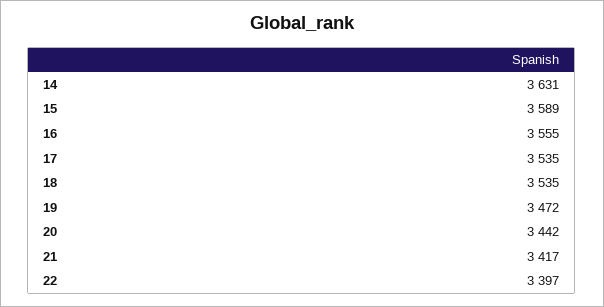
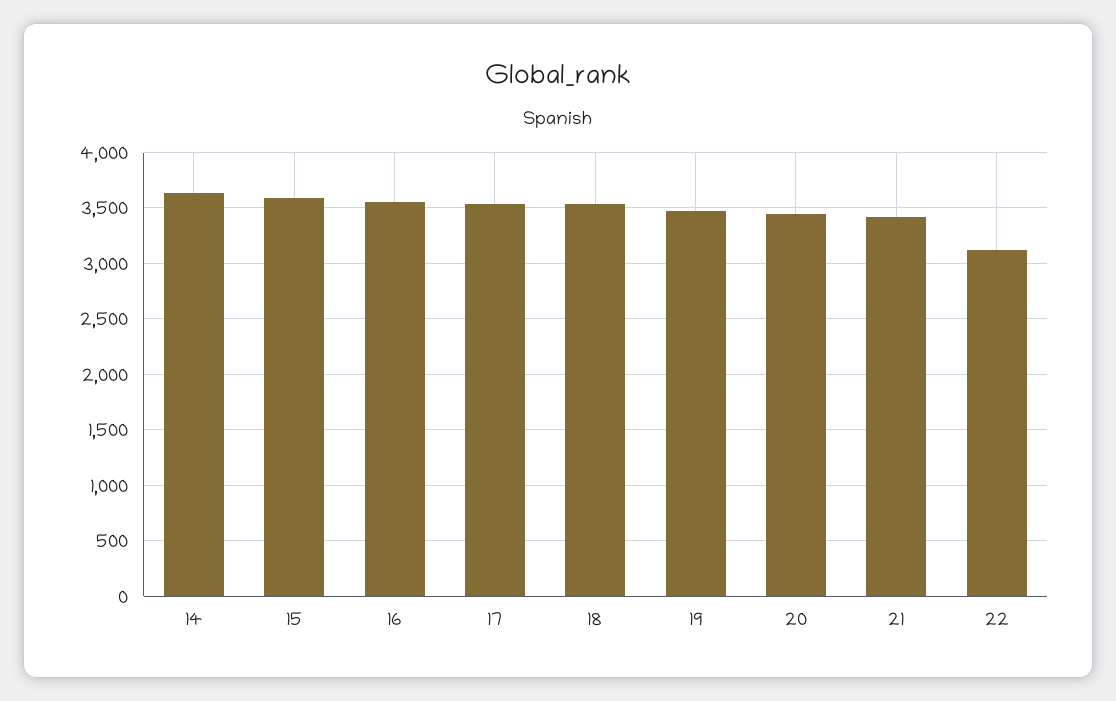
  {
    "14": 3631,
    "15": 3589,
    "16": 3555,
    "17": 3535,
    "18": 3535,
    "19": 3472,
    "20": 3442,
    "21": 3417,
-   "22": 3397
+   "22": 3100
  }

